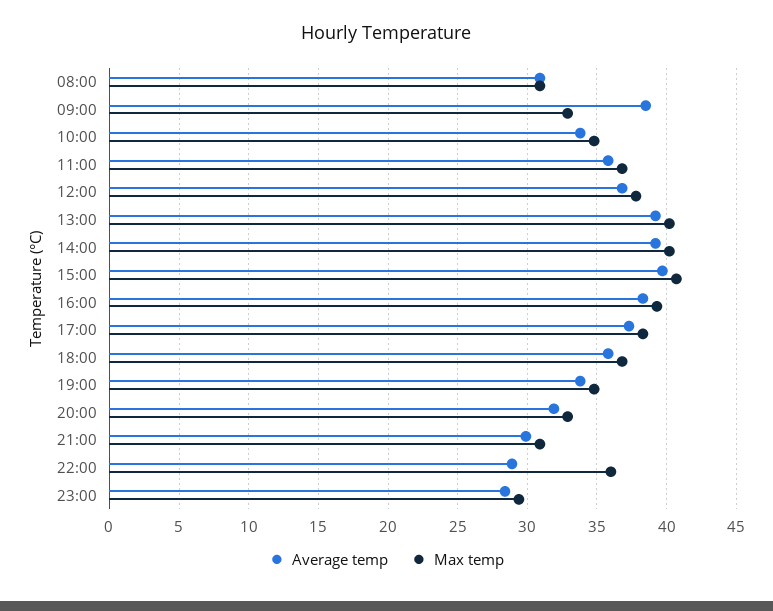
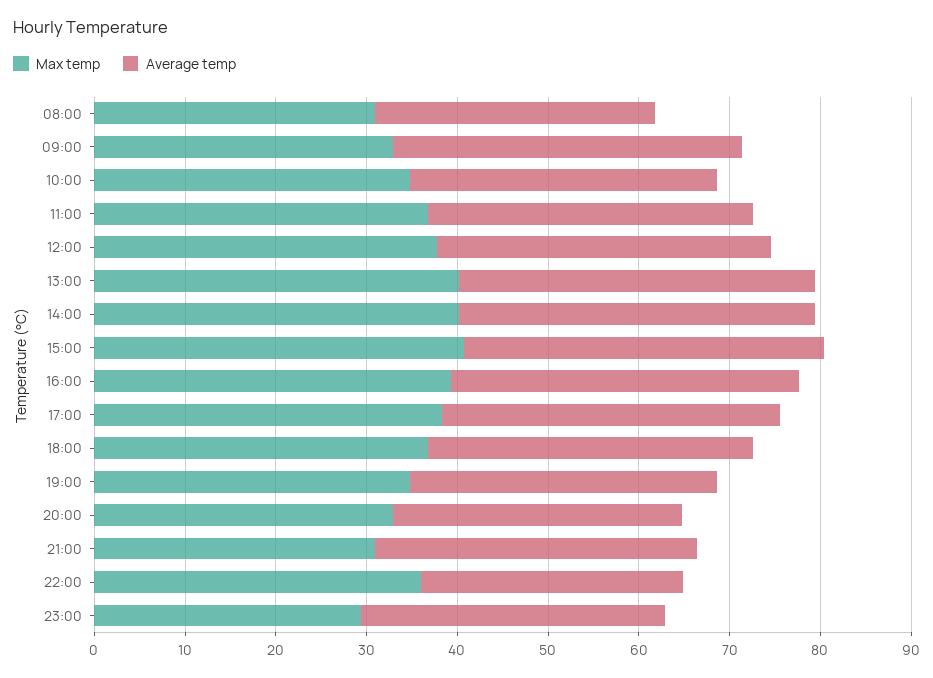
  {
    "Average temp": {
      "08:00": 31,
      "09:00": 38.5,
      "10:00": 34,
      "11:00": 36,
      "12:00": 37,
      "13:00": 39,
      "14:00": 39,
      "15:00": 39.5,
      "16:00": 38.5,
      "17:00": 37.5,
      "18:00": 36,
      "19:00": 34,
      "20:00": 32,
-     "21:00": 30,
+     "21:00": 36,
      "22:00": 29,
-     "23:00": 28.5
+     "23:00": 34
    },
    "Max temp": {
      "08:00": 31,
      "09:00": 33,
      "10:00": 35,
      "11:00": 37,
      "12:00": 38,
      "13:00": 40,
      "14:00": 40,
      "15:00": 40.5,
      "16:00": 39.5,
      "17:00": 38.5,
      "18:00": 37,
      "19:00": 35,
      "20:00": 33,
      "21:00": 31,
      "22:00": 36,
      "23:00": 29.5
    }
  }

